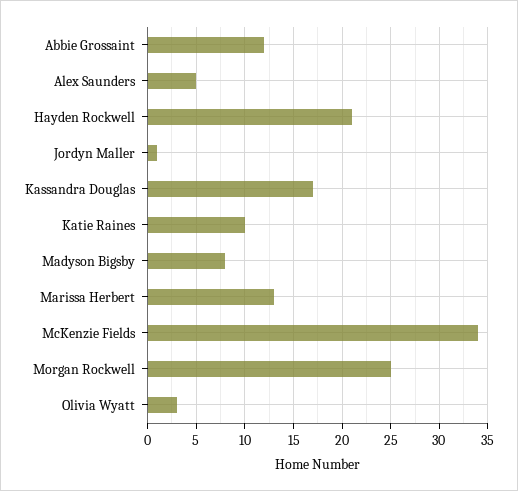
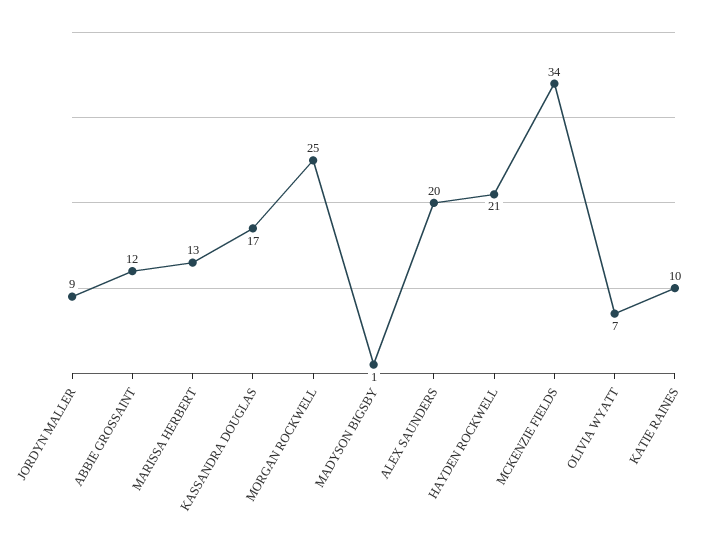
  {
    "Abbie Grossaint": 12,
-   "Alex Saunders": 5,
+   "Alex Saunders": 20,
    "Hayden Rockwell": 21,
-   "Jordyn Maller": 1,
+   "Jordyn Maller": 9,
    "Kassandra Douglas": 17,
    "Katie Raines": 10,
-   "Madyson Bigsby": 8,
+   "Madyson Bigsby": 1,
    "Marissa Herbert": 13,
    "McKenzie Fields": 34,
    "Morgan Rockwell": 25,
-   "Olivia Wyatt": 3
+   "Olivia Wyatt": 7
  }

